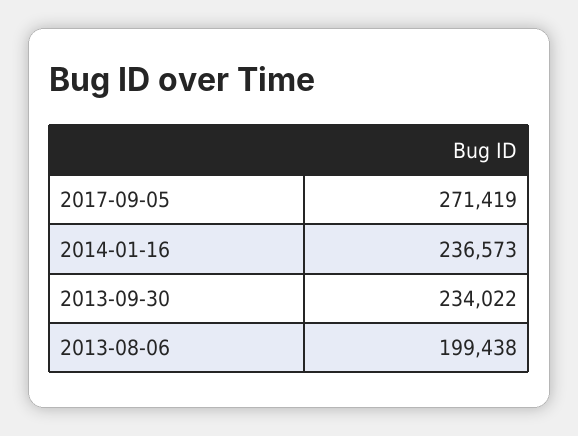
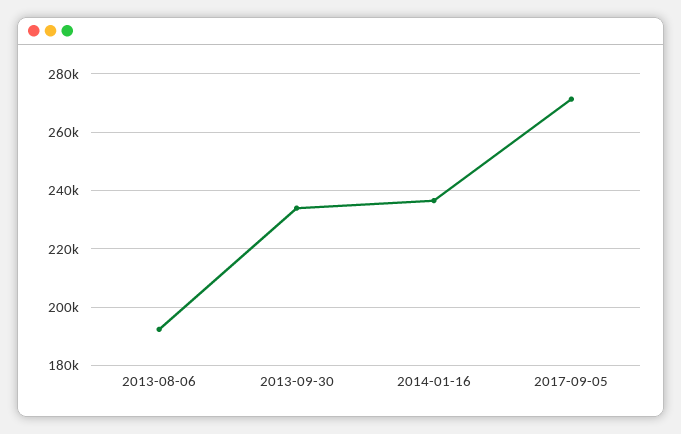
  {
    "2017-09-05": 271419,
    "2014-01-16": 236573,
    "2013-09-30": 234022,
-   "2013-08-06": 199438
+   "2013-08-06": 192500
  }

